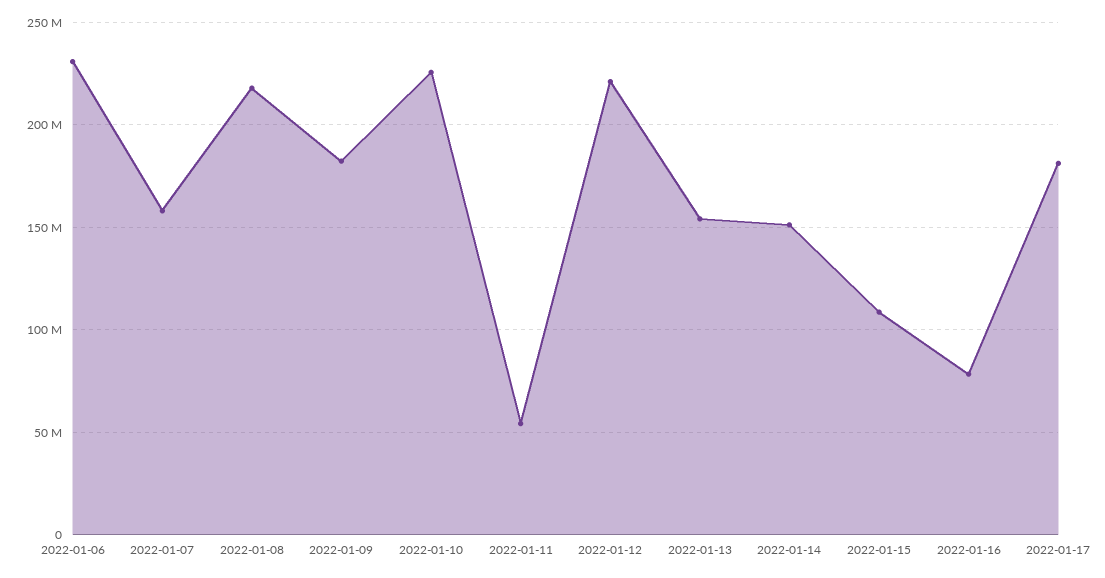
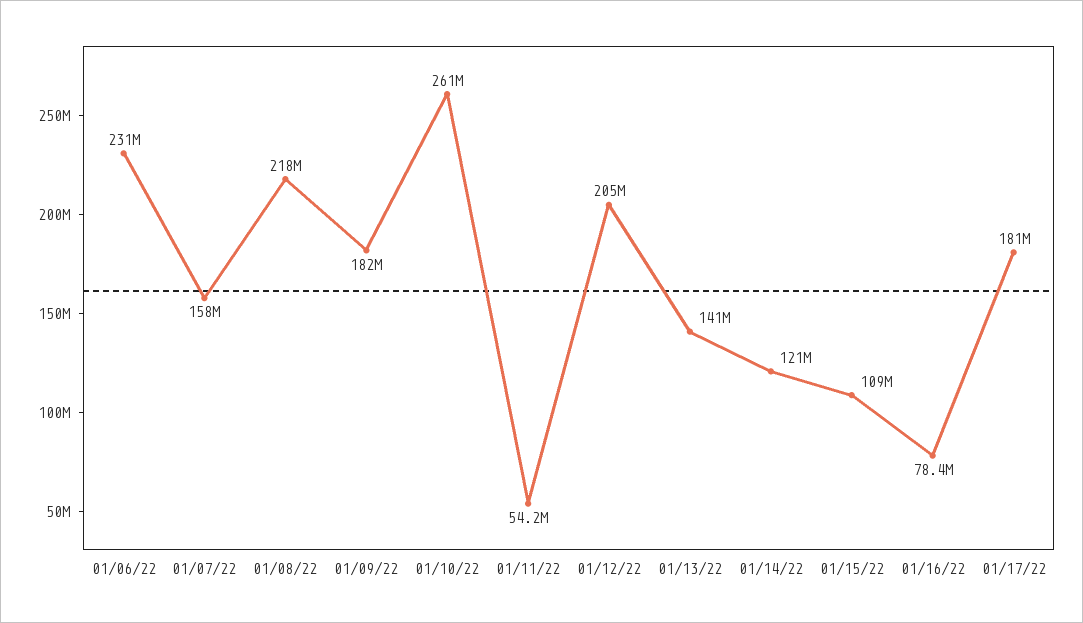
  {
    "2022-01-06": 231000000,
    "2022-01-07": 158000000,
    "2022-01-08": 218000000,
    "2022-01-09": 182000000,
-   "2022-01-10": 225000000,
+   "2022-01-10": 261000000,
    "2022-01-11": 54200000,
-   "2022-01-12": 220000000,
+   "2022-01-12": 205000000,
-   "2022-01-13": 155000000,
+   "2022-01-13": 141000000,
-   "2022-01-14": 150000000,
+   "2022-01-14": 121000000,
    "2022-01-15": 109000000,
    "2022-01-16": 78400000,
    "2022-01-17": 181000000
  }

